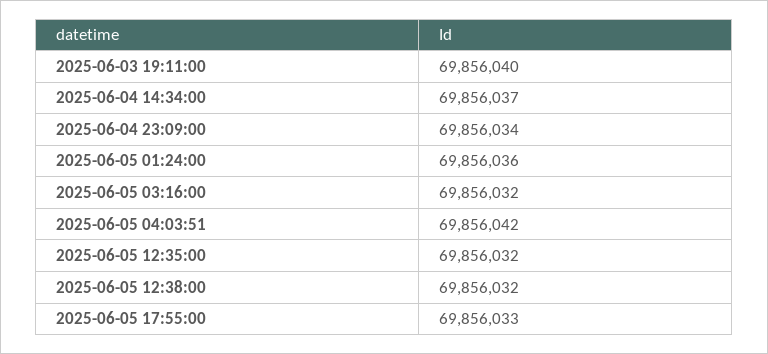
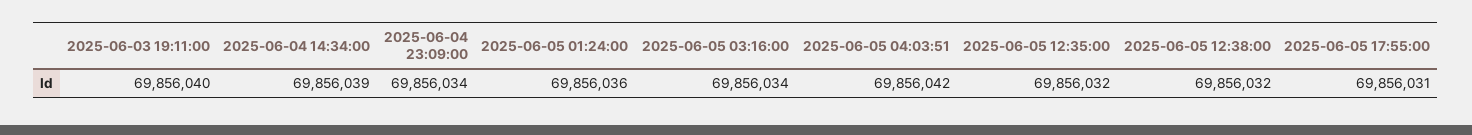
  {
    "2025-06-03 19:11:00": 69856040,
-   "2025-06-04 14:34:00": 69856037,
+   "2025-06-04 14:34:00": 69856039,
    "2025-06-04 23:09:00": 69856034,
    "2025-06-05 01:24:00": 69856036,
-   "2025-06-05 03:16:00": 69856032,
+   "2025-06-05 03:16:00": 69856034,
    "2025-06-05 04:03:51": 69856042,
    "2025-06-05 12:35:00": 69856032,
    "2025-06-05 12:38:00": 69856032,
-   "2025-06-05 17:55:00": 69856033
+   "2025-06-05 17:55:00": 69856031
  }

